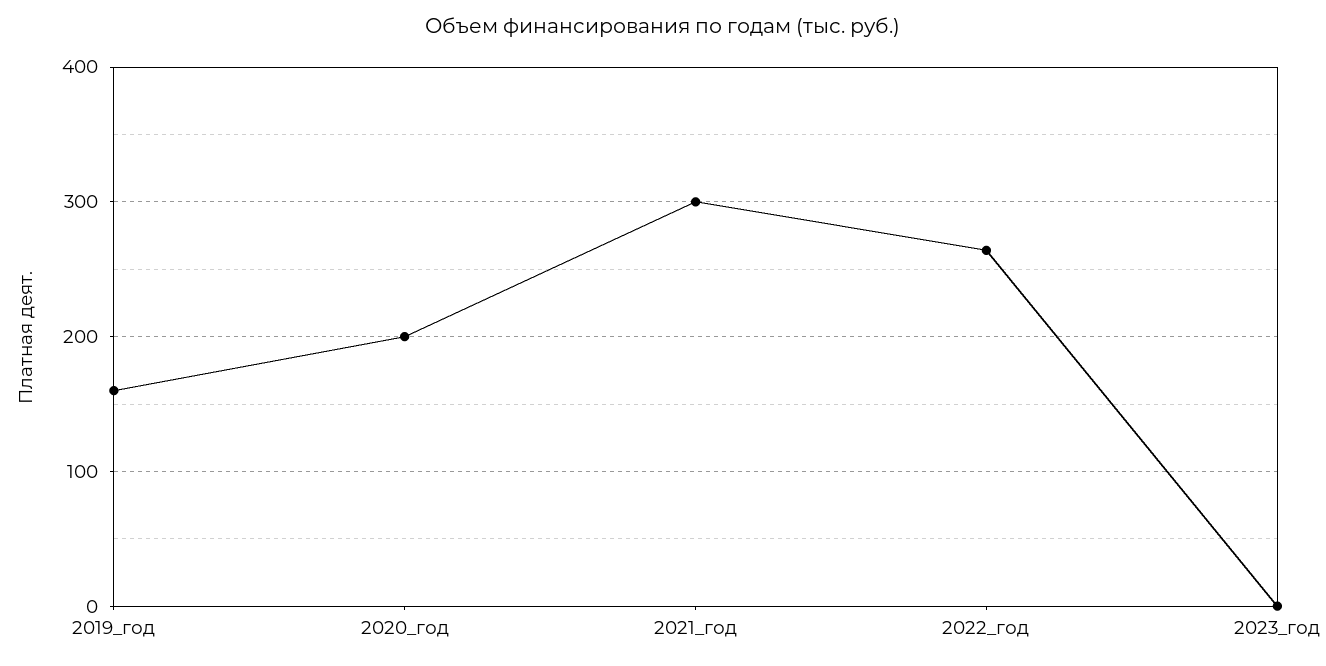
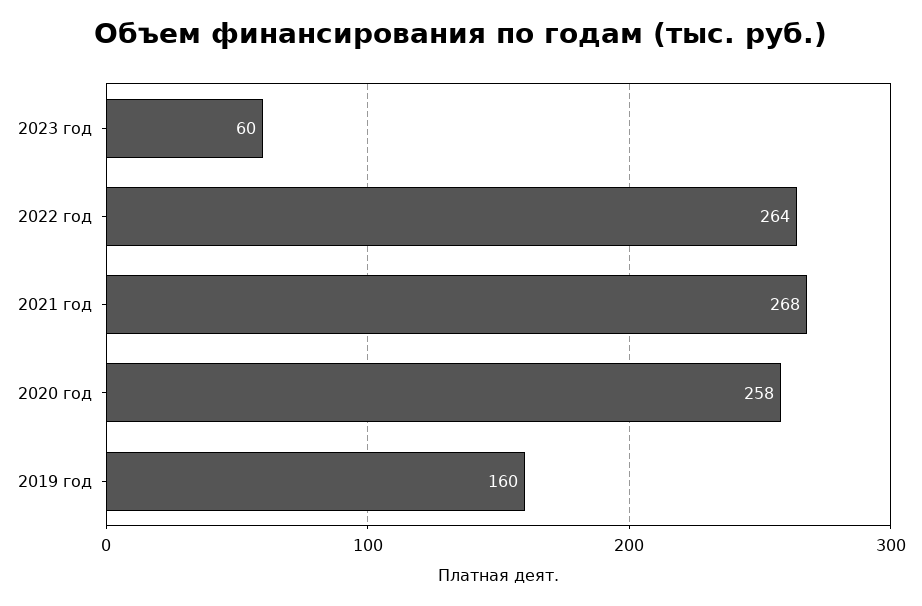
  {
    "2019_год": 160,
-   "2020_год": 200,
+   "2020_год": 258,
-   "2021_год": 300,
+   "2021_год": 268,
    "2022_год": 264,
-   "2023_год": 0
+   "2023_год": 60
  }

